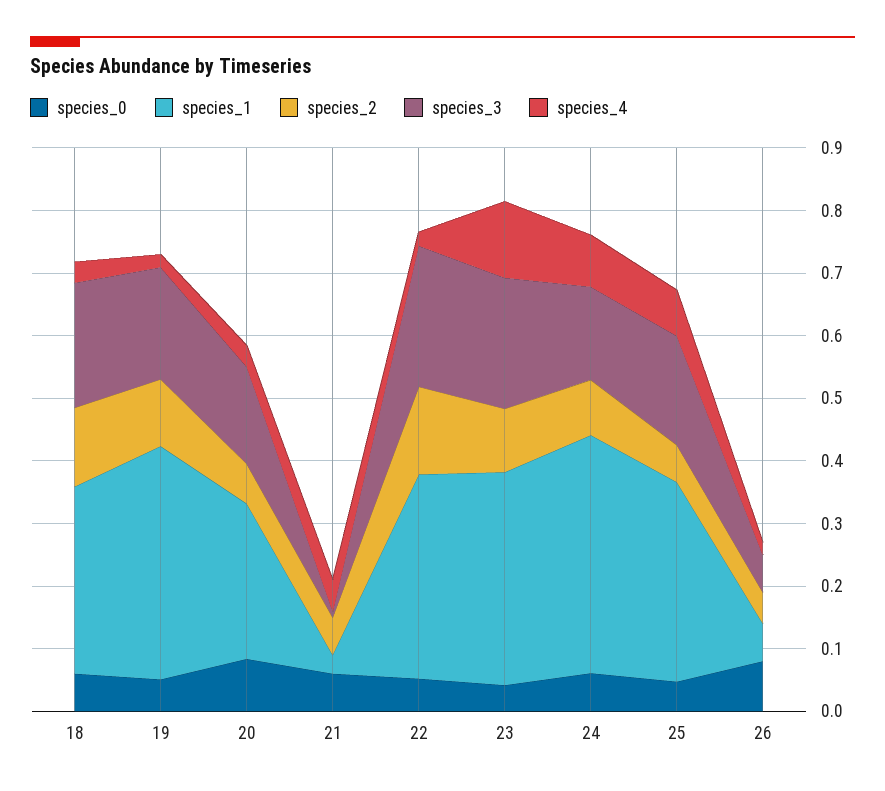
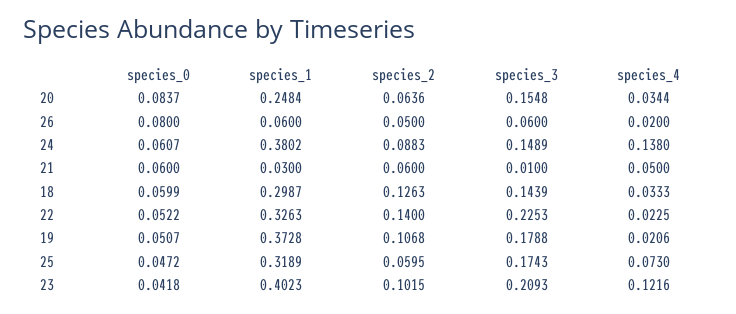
  {
    "species_0": {
      "18": 0.0599,
      "19": 0.0507,
      "20": 0.0837,
      "21": 0.06,
      "22": 0.0522,
      "23": 0.0418,
      "24": 0.0607,
      "25": 0.0472,
      "26": 0.08
    },
    "species_1": {
      "18": 0.2987,
      "19": 0.3728,
      "20": 0.2484,
      "21": 0.03,
      "22": 0.3263,
-     "23": 0.34,
+     "23": 0.4023,
      "24": 0.3802,
      "25": 0.3189,
      "26": 0.06
    },
    "species_2": {
      "18": 0.1263,
      "19": 0.1068,
      "20": 0.0636,
      "21": 0.06,
      "22": 0.14,
      "23": 0.1015,
      "24": 0.0883,
      "25": 0.0595,
      "26": 0.05
    },
    "species_3": {
-     "18": 0.2,
+     "18": 0.1439,
      "19": 0.1788,
      "20": 0.1548,
      "21": 0.01,
      "22": 0.2253,
      "23": 0.2093,
      "24": 0.1489,
      "25": 0.1743,
      "26": 0.06
    },
    "species_4": {
      "18": 0.0333,
      "19": 0.0206,
      "20": 0.0344,
      "21": 0.05,
      "22": 0.0225,
      "23": 0.1216,
-     "24": 0.08,
+     "24": 0.138,
      "25": 0.073,
      "26": 0.02
    }
  }

